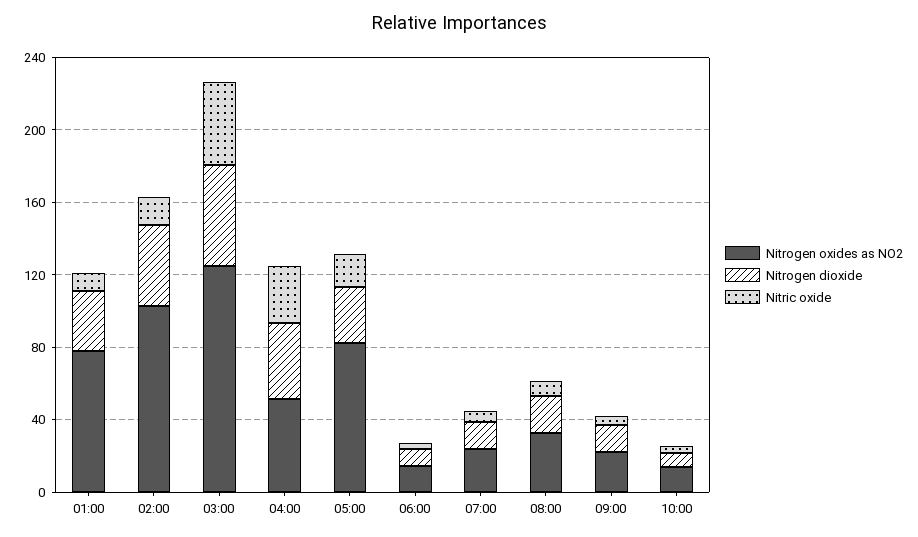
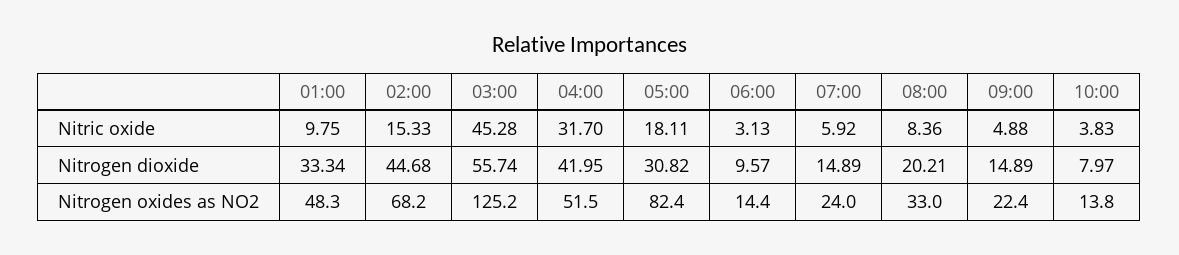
  {
    "Nitrogen oxides as NO2": {
-     "01:00": 80,
+     "01:00": 48.3,
-     "02:00": 100,
+     "02:00": 68.2,
      "03:00": 125.2,
      "04:00": 51.5,
      "05:00": 82.4,
      "06:00": 14.4,
      "07:00": 24,
      "08:00": 33,
      "09:00": 22.4,
      "10:00": 13.8
    },
    "Nitrogen dioxide": {
      "01:00": 33.34,
      "02:00": 44.68,
      "03:00": 55.74,
      "04:00": 41.95,
      "05:00": 30.82,
      "06:00": 9.57,
      "07:00": 14.89,
      "08:00": 20.21,
      "09:00": 14.89,
      "10:00": 7.97
    },
    "Nitric oxide": {
      "01:00": 9.75,
      "02:00": 15.33,
      "03:00": 45.28,
      "04:00": 31.7,
      "05:00": 18.11,
      "06:00": 3.13,
      "07:00": 5.92,
      "08:00": 8.36,
      "09:00": 4.88,
      "10:00": 3.83
    }
  }

